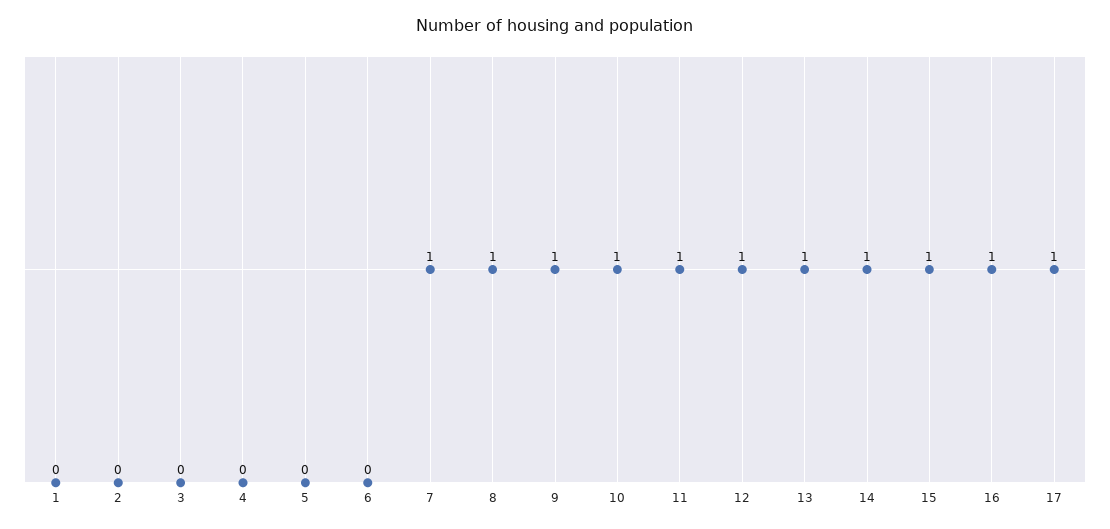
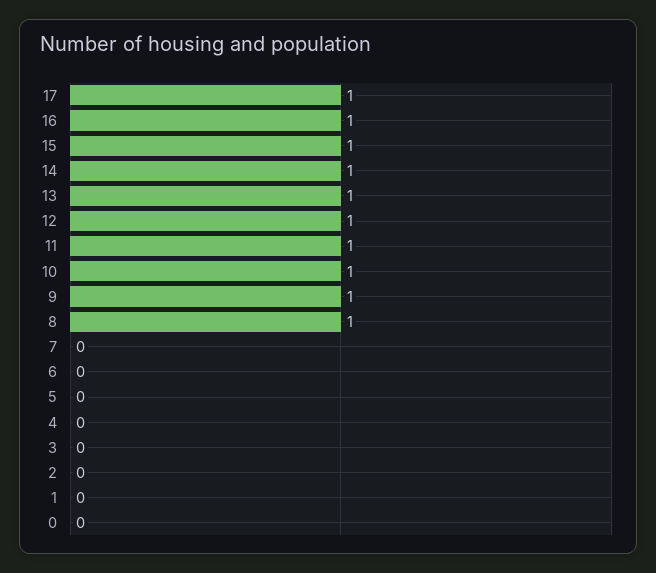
  {
    "1": 0,
    "2": 0,
    "3": 0,
    "4": 0,
    "5": 0,
    "6": 0,
-   "7": 1,
+   "7": 0,
    "8": 1,
    "9": 1,
    "10": 1,
    "11": 1,
    "12": 1,
    "13": 1,
    "14": 1,
    "15": 1,
    "16": 1,
-   "17": 1
+   "17": 1,
+   "0": 0
  }

